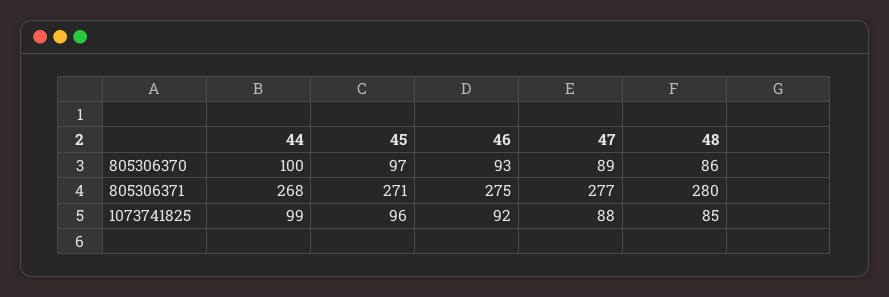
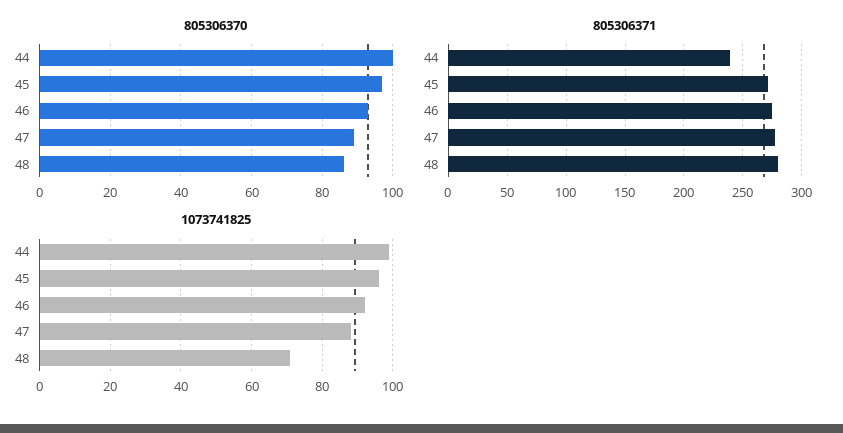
  {
    "805306370": {
      "44": 100,
      "45": 97,
      "46": 93,
      "47": 89,
      "48": 86
    },
    "805306371": {
-     "44": 268,
+     "44": 240,
      "45": 271,
      "46": 275,
      "47": 277,
      "48": 280
    },
    "1073741825": {
      "44": 99,
      "45": 96,
      "46": 92,
      "47": 88,
-     "48": 85
+     "48": 70
    }
  }

